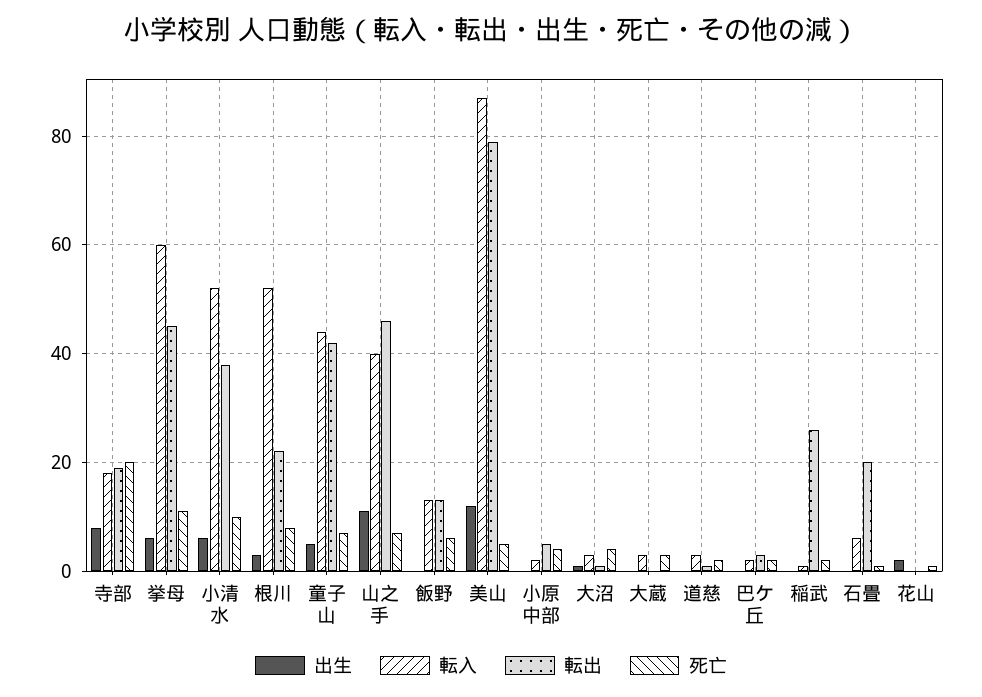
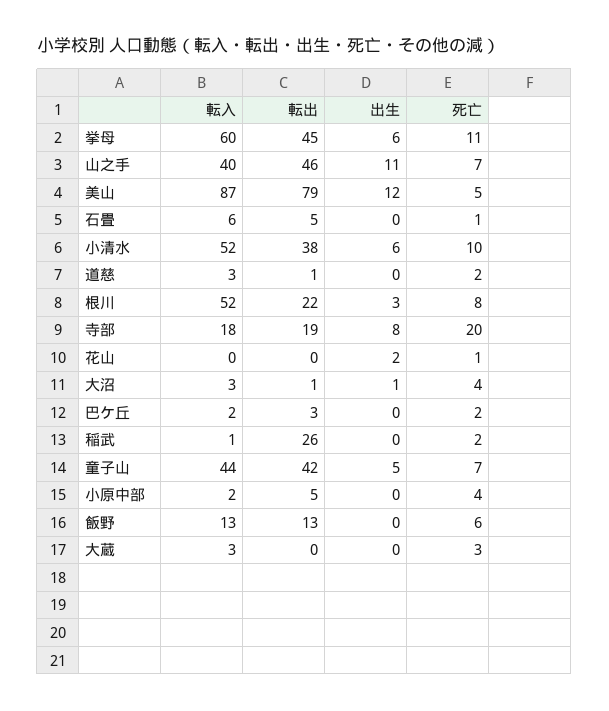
  {
    "出生": {
      "寺部": 8,
      "挙母": 6,
      "小清水": 6,
      "根川": 3,
      "童子山": 5,
      "山之手": 11,
      "飯野": 0,
      "美山": 12,
      "小原中部": 0,
      "大沼": 1,
      "大蔵": 0,
      "道慈": 0,
      "巴ケ丘": 0,
      "稲武": 0,
      "石畳": 0,
      "花山": 2
    },
    "転入": {
      "寺部": 18,
      "挙母": 60,
      "小清水": 52,
      "根川": 52,
      "童子山": 44,
      "山之手": 40,
      "飯野": 13,
      "美山": 87,
      "小原中部": 2,
      "大沼": 3,
      "大蔵": 3,
      "道慈": 3,
      "巴ケ丘": 2,
      "稲武": 1,
      "石畳": 6,
      "花山": 0
    },
    "転出": {
      "寺部": 19,
      "挙母": 45,
      "小清水": 38,
      "根川": 22,
      "童子山": 42,
      "山之手": 46,
      "飯野": 13,
      "美山": 79,
      "小原中部": 5,
      "大沼": 1,
      "大蔵": 0,
      "道慈": 1,
      "巴ケ丘": 3,
      "稲武": 26,
-     "石畳": 20,
+     "石畳": 5,
      "花山": 0
    },
    "死亡": {
      "寺部": 20,
      "挙母": 11,
      "小清水": 10,
      "根川": 8,
      "童子山": 7,
      "山之手": 7,
      "飯野": 6,
      "美山": 5,
      "小原中部": 4,
      "大沼": 4,
      "大蔵": 3,
      "道慈": 2,
      "巴ケ丘": 2,
      "稲武": 2,
      "石畳": 1,
      "花山": 1
    }
  }

